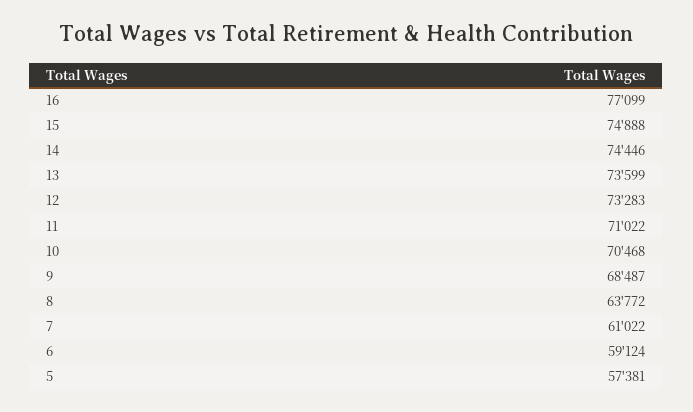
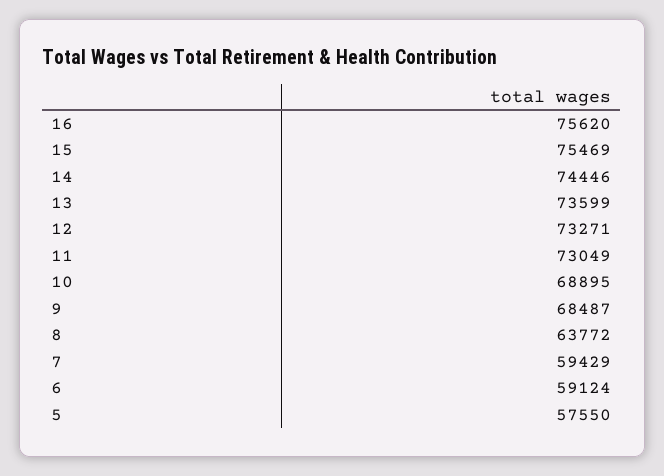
  {
-   "16": 77099,
+   "16": 75620,
-   "15": 74888,
+   "15": 75469,
    "14": 74446,
    "13": 73599,
-   "12": 73283,
+   "12": 73271,
-   "11": 71022,
+   "11": 73049,
-   "10": 70468,
+   "10": 68895,
    "9": 68487,
    "8": 63772,
-   "7": 61022,
+   "7": 59429,
    "6": 59124,
-   "5": 57381
+   "5": 57550
  }

